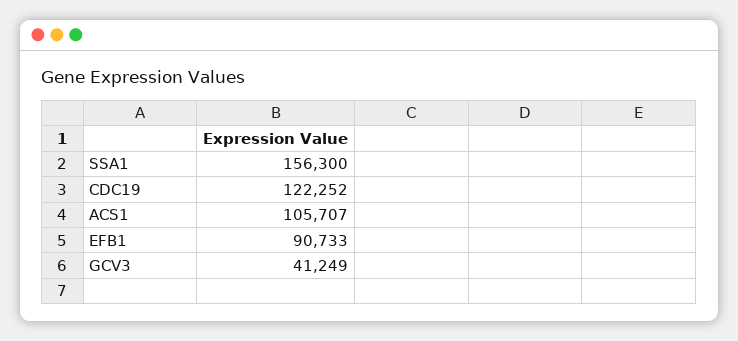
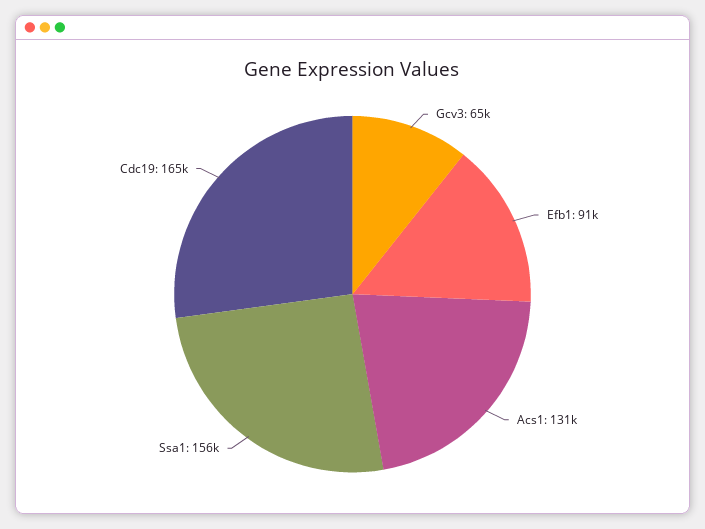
  {
    "SSA1": 156300,
-   "CDC19": 122252,
+   "CDC19": 165000,
-   "ACS1": 105707,
+   "ACS1": 131000,
    "EFB1": 90733,
-   "GCV3": 41249
+   "GCV3": 65000
  }

